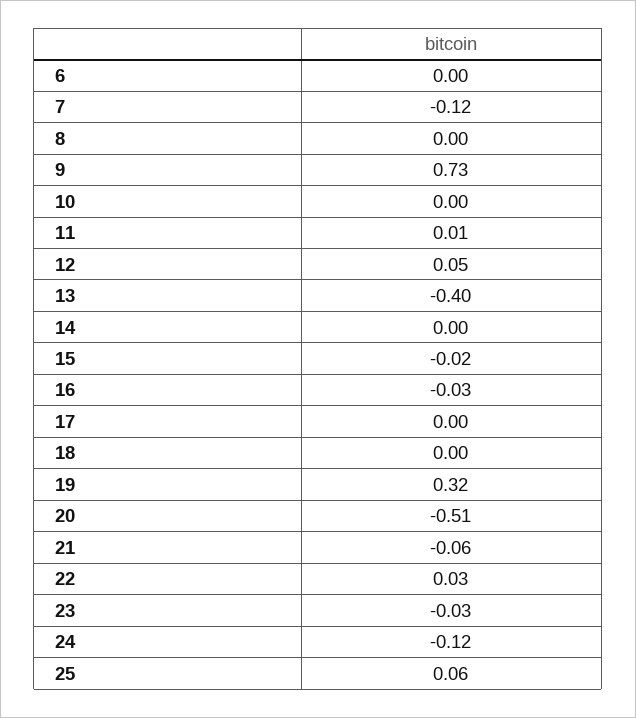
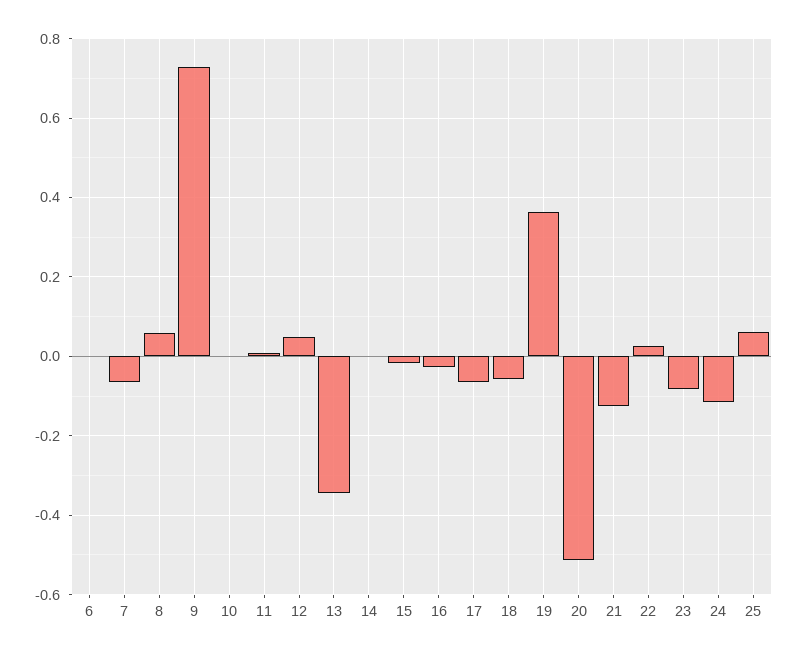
  {
    "6": 0,
-   "7": -0.12,
+   "7": -0.06,
-   "8": 0,
+   "8": 0.06,
    "9": 0.73,
    "10": 0,
    "11": 0.01,
    "12": 0.05,
-   "13": -0.4,
+   "13": -0.34,
    "14": 0,
    "15": -0.02,
    "16": -0.03,
-   "17": 0,
+   "17": -0.06,
-   "18": 0,
+   "18": -0.06,
-   "19": 0.32,
+   "19": 0.36,
    "20": -0.51,
-   "21": -0.06,
+   "21": -0.12,
    "22": 0.03,
-   "23": -0.03,
+   "23": -0.08,
    "24": -0.12,
    "25": 0.06
  }

